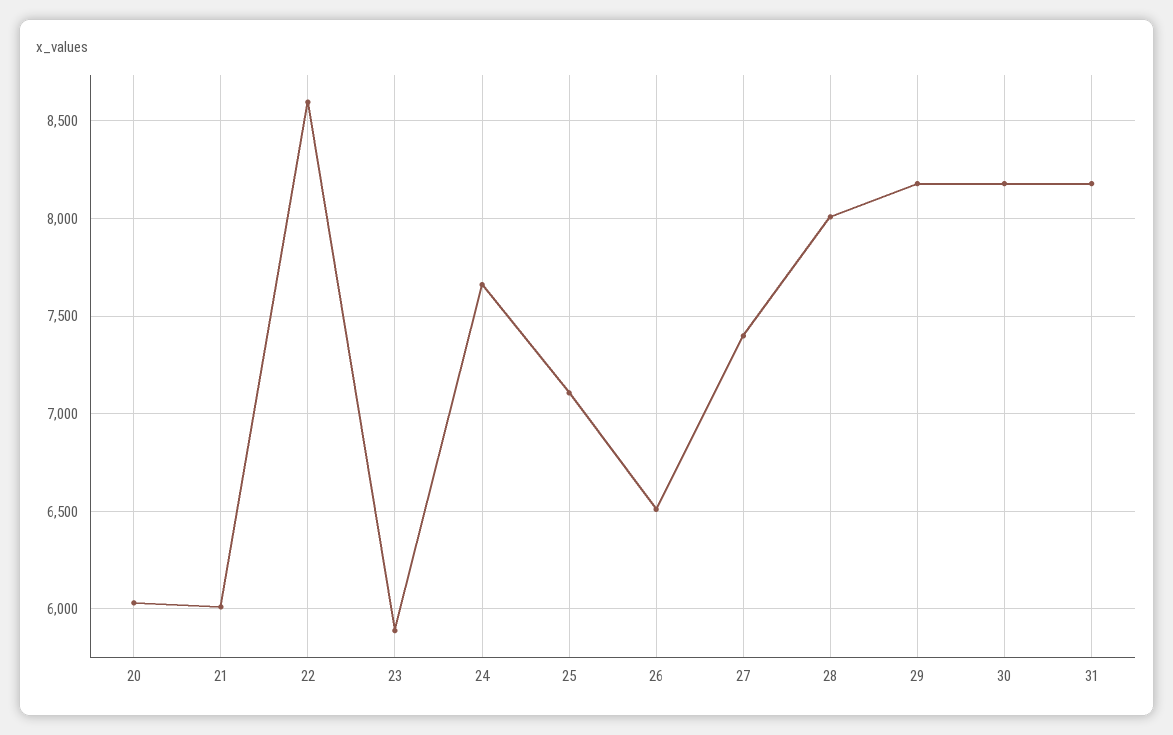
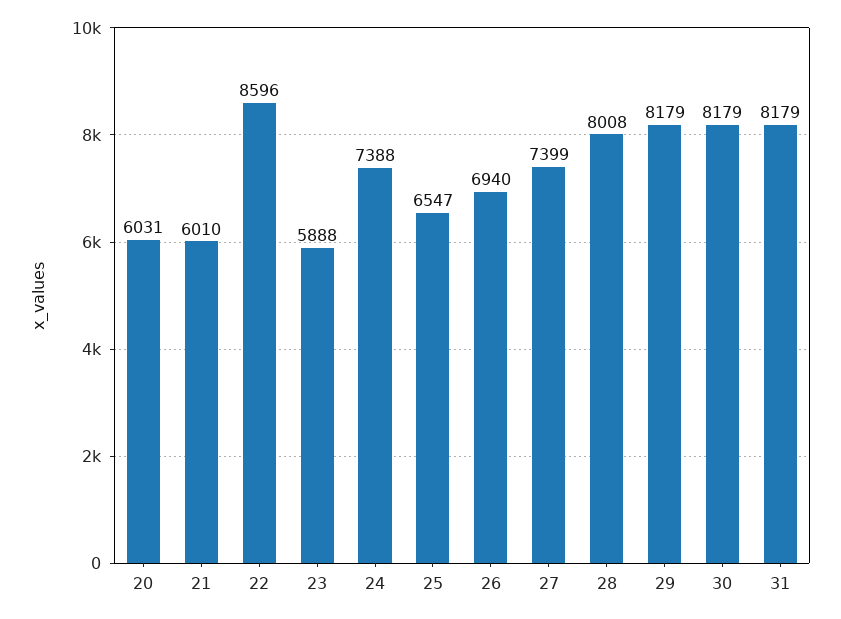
  {
    "20": 6031,
    "21": 6010,
    "22": 8596,
    "23": 5888,
-   "24": 7650,
+   "24": 7388,
-   "25": 7100,
+   "25": 6547,
-   "26": 6500,
+   "26": 6940,
    "27": 7399,
    "28": 8008,
    "29": 8179,
    "30": 8179,
    "31": 8179
  }

